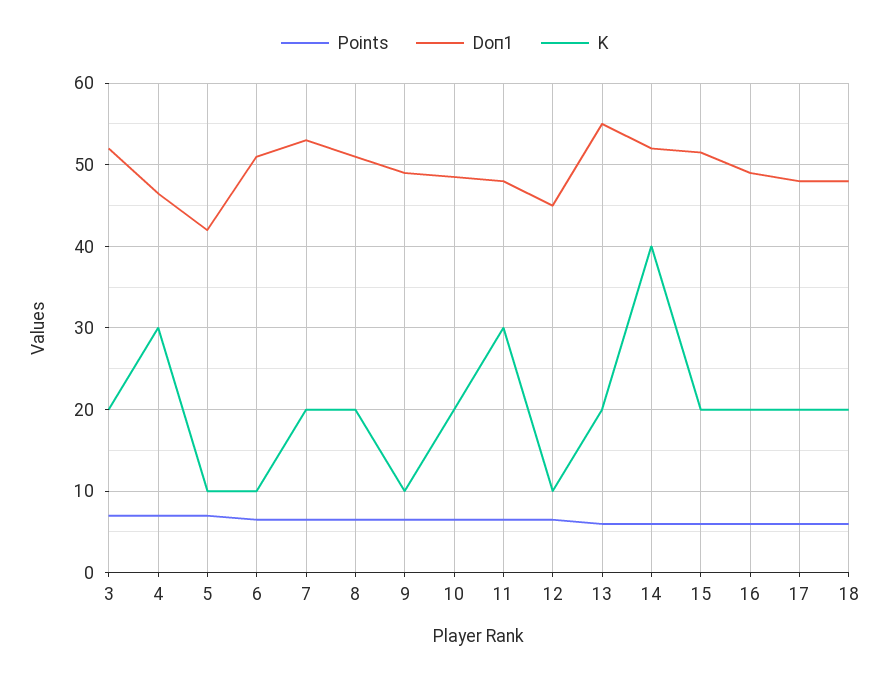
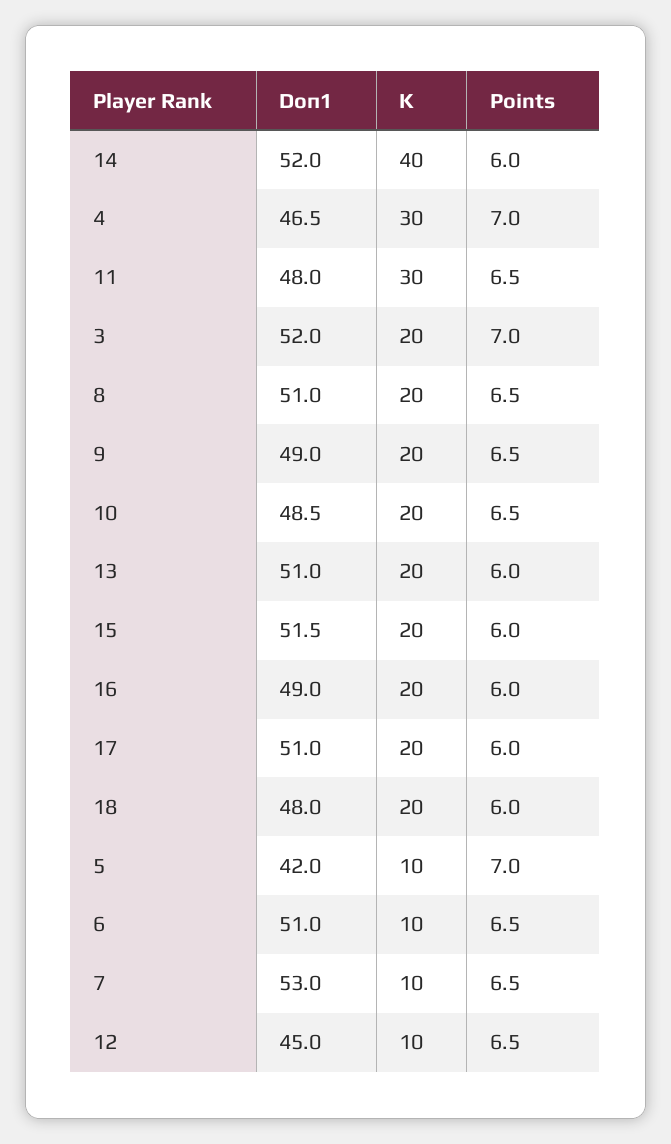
  {
    "Points": {
      "3": 7,
      "4": 7,
      "5": 7,
      "6": 6.5,
      "7": 6.5,
      "8": 6.5,
      "9": 6.5,
      "10": 6.5,
      "11": 6.5,
      "12": 6.5,
      "13": 6,
      "14": 6,
      "15": 6,
      "16": 6,
      "17": 6,
      "18": 6
    },
    "Doп1": {
      "3": 52,
      "4": 46.5,
      "5": 42,
      "6": 51,
      "7": 53,
      "8": 51,
      "9": 49,
      "10": 48.5,
      "11": 48,
      "12": 45,
-     "13": 55,
+     "13": 51,
      "14": 52,
      "15": 51.5,
      "16": 49,
-     "17": 48,
+     "17": 51,
      "18": 48
    },
    "K": {
      "3": 20,
      "4": 30,
      "5": 10,
      "6": 10,
-     "7": 20,
+     "7": 10,
      "8": 20,
-     "9": 10,
+     "9": 20,
      "10": 20,
      "11": 30,
      "12": 10,
      "13": 20,
      "14": 40,
      "15": 20,
      "16": 20,
      "17": 20,
      "18": 20
    }
  }

